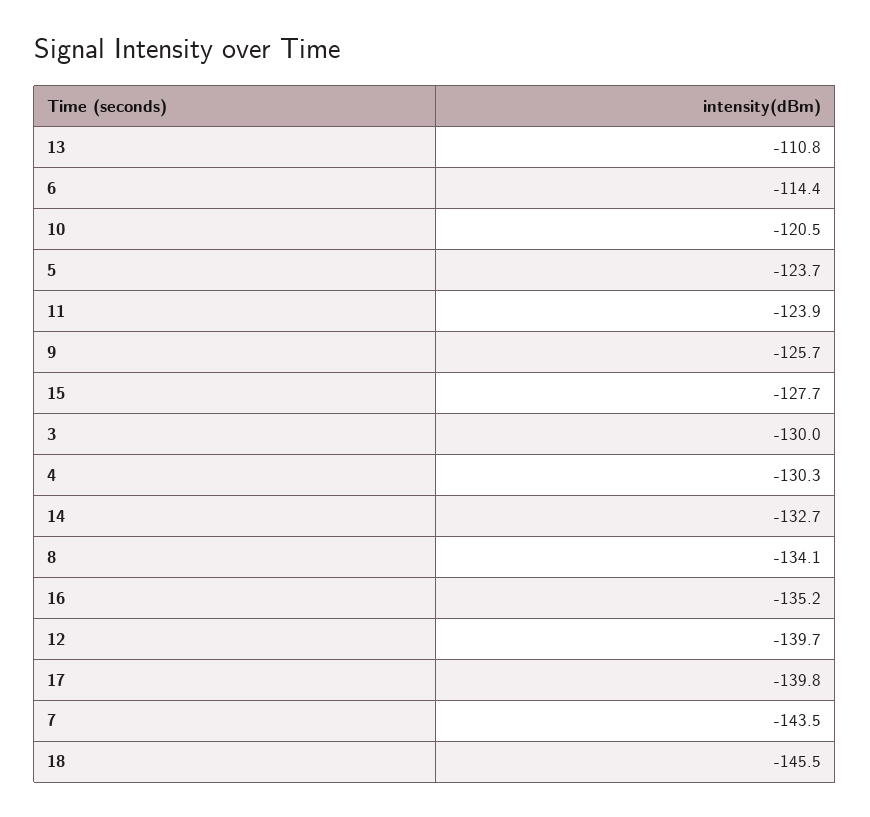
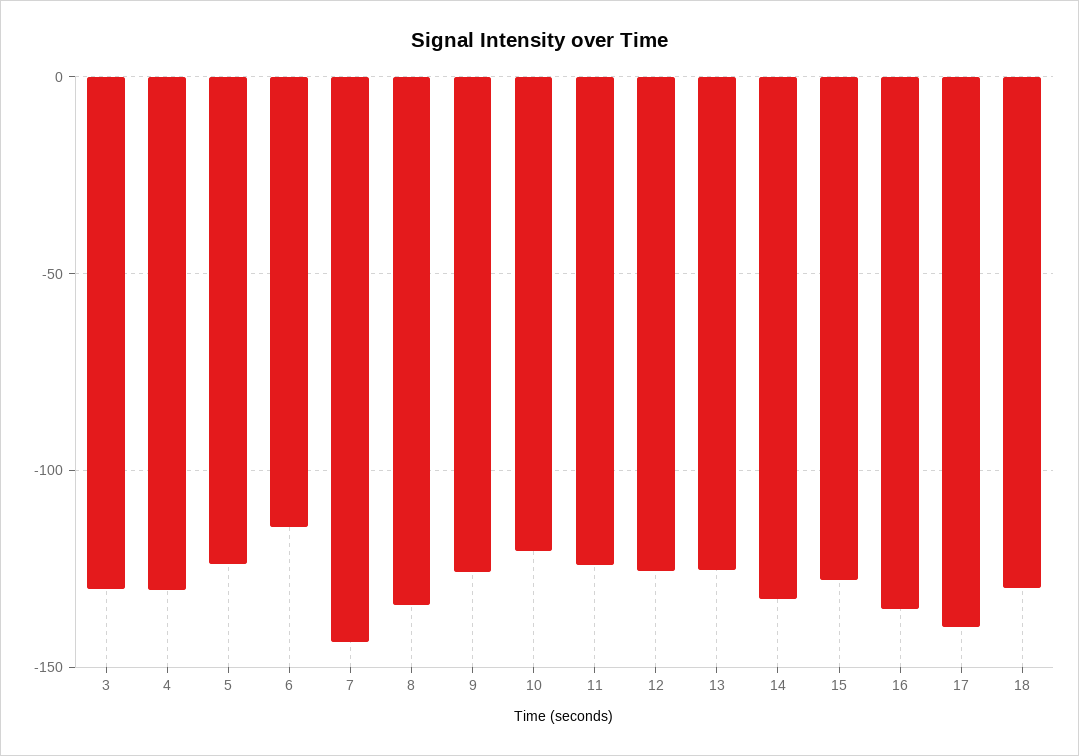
  {
-   "13": -110.8,
+   "13": -125,
    "6": -114.4,
    "10": -120.5,
    "5": -123.7,
    "11": -123.9,
    "9": -125.7,
    "15": -127.7,
    "3": -130,
    "4": -130.3,
    "14": -132.7,
    "8": -134.1,
    "16": -135.2,
-   "12": -139.7,
+   "12": -125,
    "17": -139.8,
    "7": -143.5,
-   "18": -145.5
+   "18": -130
  }

